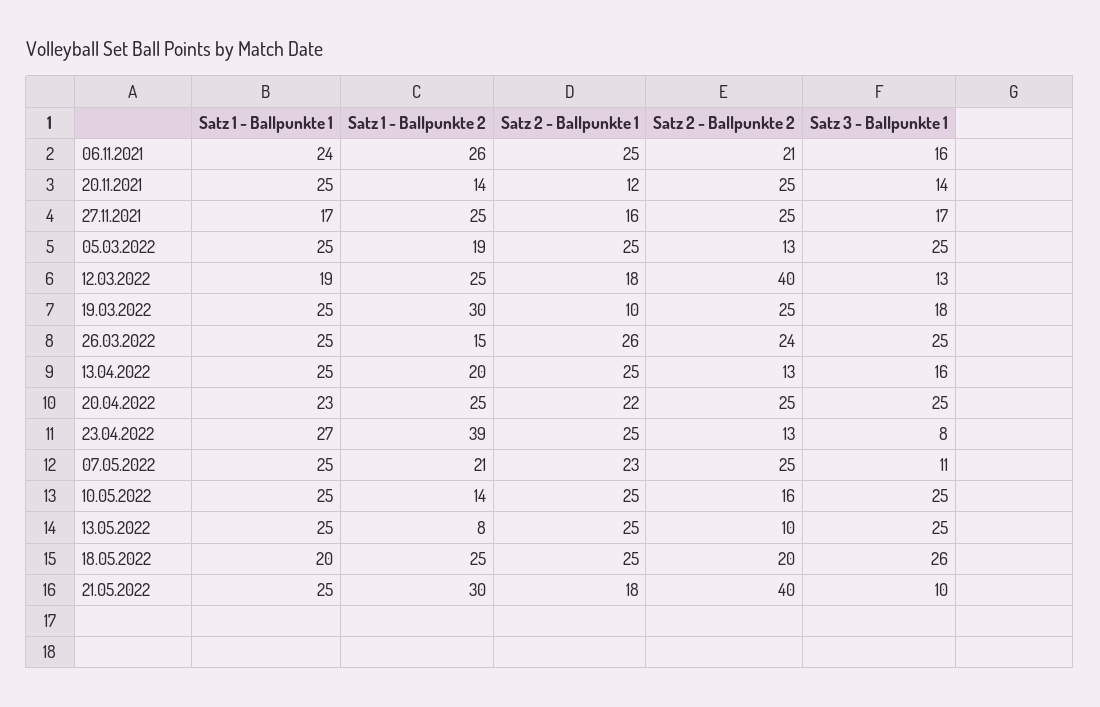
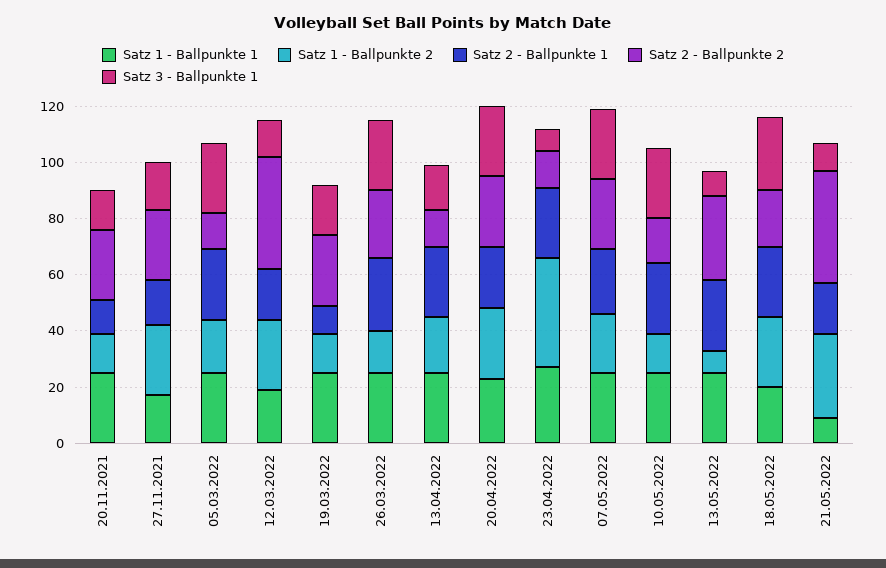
  {
    "Satz 1 - Ballpunkte 1": {
-     "06.11.2021": 24,
      "20.11.2021": 25,
      "27.11.2021": 17,
      "05.03.2022": 25,
      "12.03.2022": 19,
      "19.03.2022": 25,
      "26.03.2022": 25,
      "13.04.2022": 25,
      "20.04.2022": 23,
      "23.04.2022": 27,
      "07.05.2022": 25,
      "10.05.2022": 25,
      "13.05.2022": 25,
      "18.05.2022": 20,
-     "21.05.2022": 25
+     "21.05.2022": 10
    },
    "Satz 1 - Ballpunkte 2": {
-     "06.11.2021": 26,
      "20.11.2021": 14,
      "27.11.2021": 25,
      "05.03.2022": 19,
      "12.03.2022": 25,
-     "19.03.2022": 30,
+     "19.03.2022": 15,
      "26.03.2022": 15,
      "13.04.2022": 20,
      "20.04.2022": 25,
      "23.04.2022": 39,
      "07.05.2022": 21,
      "10.05.2022": 14,
      "13.05.2022": 8,
      "18.05.2022": 25,
      "21.05.2022": 30
    },
    "Satz 2 - Ballpunkte 1": {
-     "06.11.2021": 25,
      "20.11.2021": 12,
      "27.11.2021": 16,
      "05.03.2022": 25,
      "12.03.2022": 18,
      "19.03.2022": 10,
      "26.03.2022": 26,
      "13.04.2022": 25,
      "20.04.2022": 22,
      "23.04.2022": 25,
      "07.05.2022": 23,
      "10.05.2022": 25,
      "13.05.2022": 25,
      "18.05.2022": 25,
      "21.05.2022": 18
    },
    "Satz 2 - Ballpunkte 2": {
-     "06.11.2021": 21,
      "20.11.2021": 25,
      "27.11.2021": 25,
      "05.03.2022": 13,
      "12.03.2022": 40,
      "19.03.2022": 25,
      "26.03.2022": 24,
      "13.04.2022": 13,
      "20.04.2022": 25,
      "23.04.2022": 13,
      "07.05.2022": 25,
      "10.05.2022": 16,
-     "13.05.2022": 10,
+     "13.05.2022": 30,
      "18.05.2022": 20,
      "21.05.2022": 40
    },
    "Satz 3 - Ballpunkte 1": {
-     "06.11.2021": 16,
      "20.11.2021": 14,
      "27.11.2021": 17,
      "05.03.2022": 25,
      "12.03.2022": 13,
      "19.03.2022": 18,
      "26.03.2022": 25,
      "13.04.2022": 16,
      "20.04.2022": 25,
      "23.04.2022": 8,
-     "07.05.2022": 11,
+     "07.05.2022": 25,
      "10.05.2022": 25,
-     "13.05.2022": 25,
+     "13.05.2022": 10,
      "18.05.2022": 26,
      "21.05.2022": 10
    }
  }

